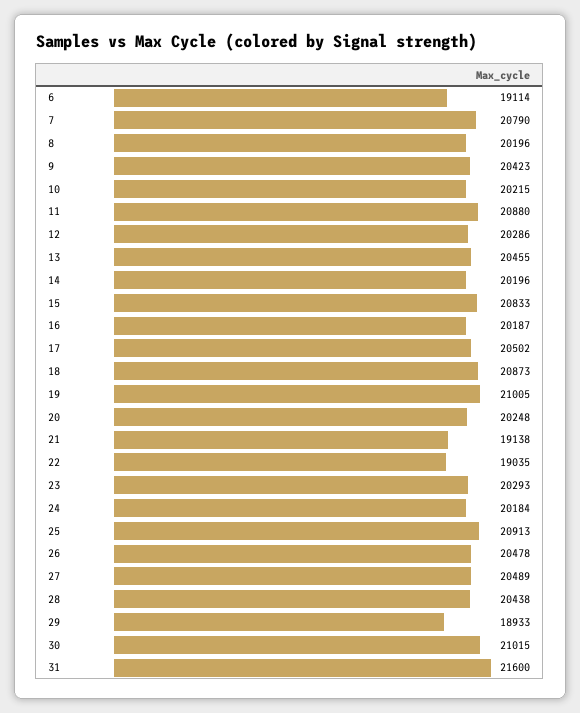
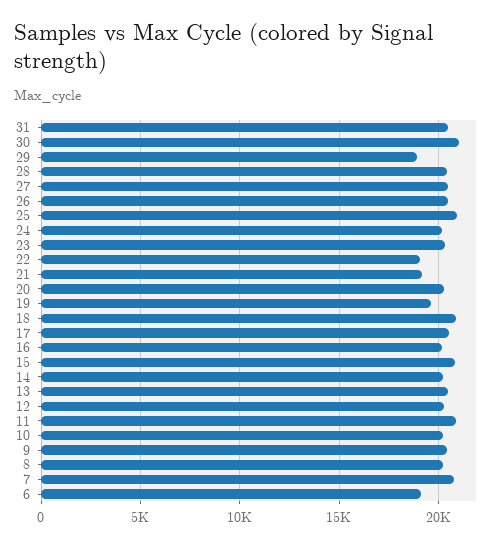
  {
    "6": 19114,
    "7": 20790,
    "8": 20196,
    "9": 20423,
    "10": 20215,
    "11": 20880,
    "12": 20286,
    "13": 20455,
    "14": 20196,
    "15": 20833,
    "16": 20187,
    "17": 20502,
    "18": 20873,
-   "19": 21005,
+   "19": 19500,
    "20": 20248,
    "21": 19138,
    "22": 19035,
    "23": 20293,
    "24": 20184,
    "25": 20913,
    "26": 20478,
    "27": 20489,
    "28": 20438,
    "29": 18933,
    "30": 21015,
-   "31": 21600
+   "31": 20500
  }

